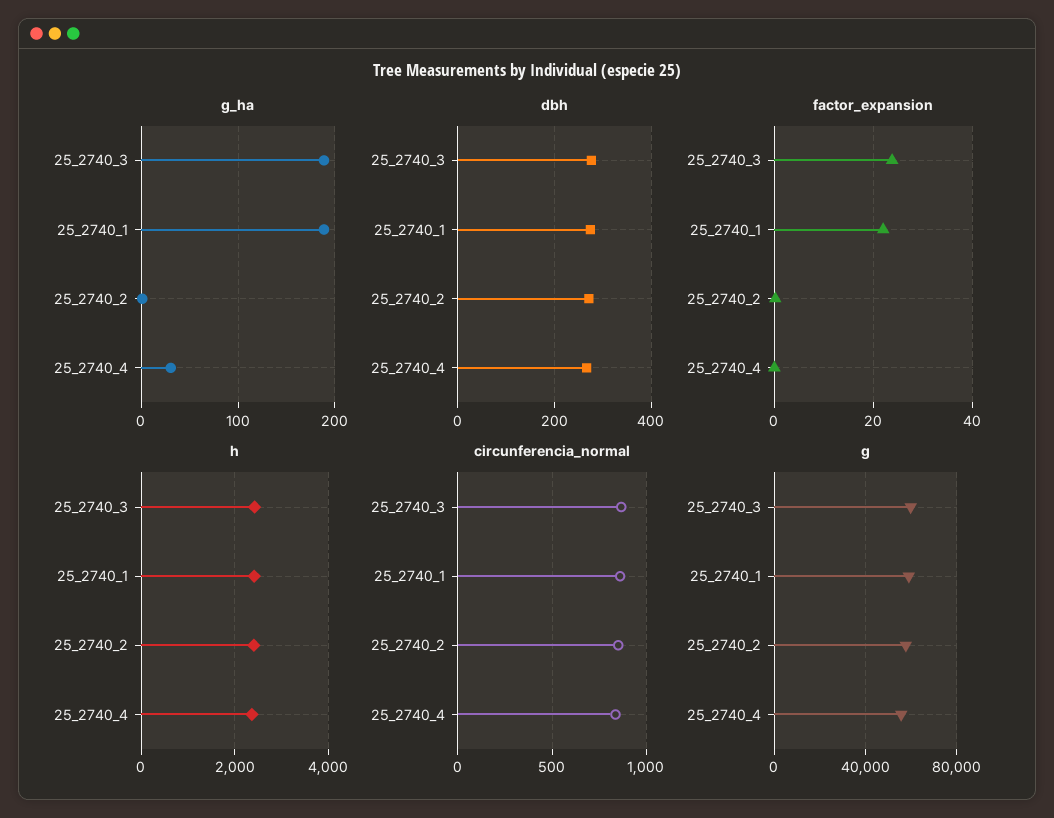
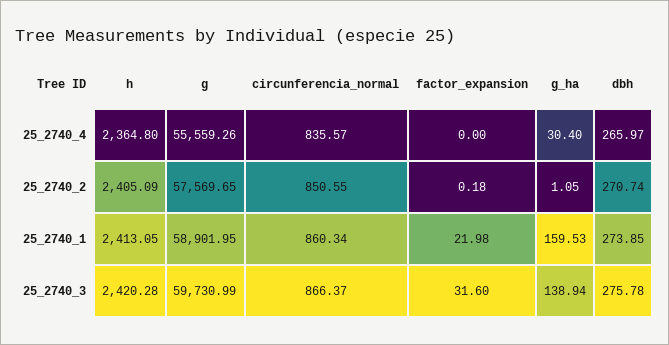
  {
    "g_ha": {
-     "25_2740_3": 190,
+     "25_2740_3": 138.94,
-     "25_2740_1": 190,
+     "25_2740_1": 159.53,
      "25_2740_2": 1.05,
      "25_2740_4": 30.4
    },
    "dbh": {
      "25_2740_3": 275.78,
      "25_2740_1": 273.85,
      "25_2740_2": 270.74,
      "25_2740_4": 265.97
    },
    "factor_expansion": {
-     "25_2740_3": 24,
+     "25_2740_3": 31.6,
      "25_2740_1": 21.98,
      "25_2740_2": 0.18,
      "25_2740_4": 0
    },
    "h": {
      "25_2740_3": 2420.28,
      "25_2740_1": 2413.05,
      "25_2740_2": 2405.09,
      "25_2740_4": 2364.8
    },
    "circunferencia_normal": {
      "25_2740_3": 866.37,
      "25_2740_1": 860.34,
      "25_2740_2": 850.55,
      "25_2740_4": 835.57
    },
    "g": {
      "25_2740_3": 59730.99,
      "25_2740_1": 58901.95,
      "25_2740_2": 57569.65,
      "25_2740_4": 55559.26
    }
  }

